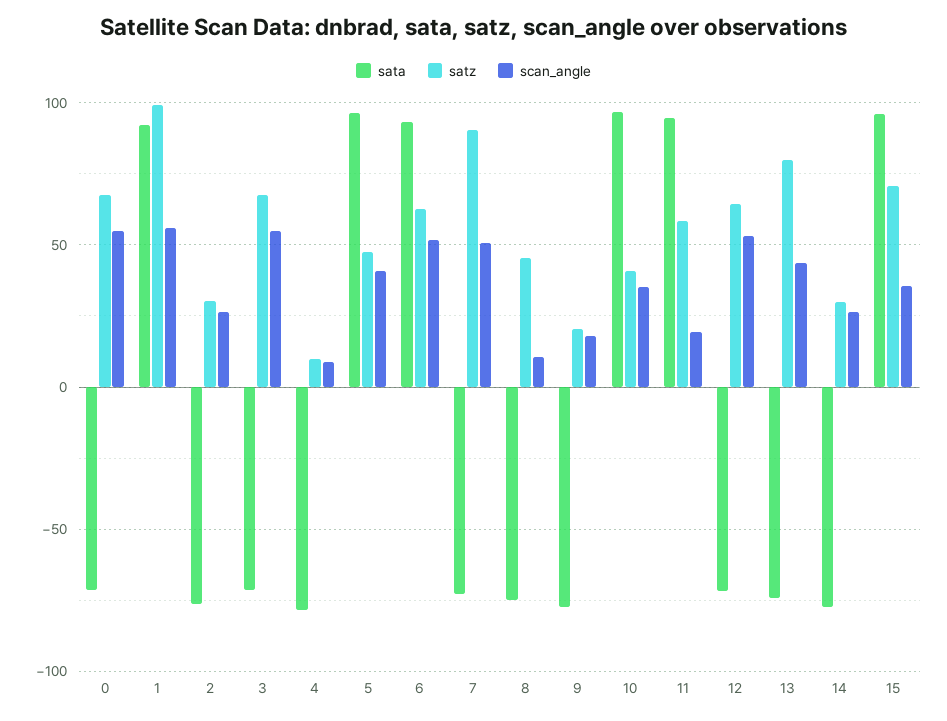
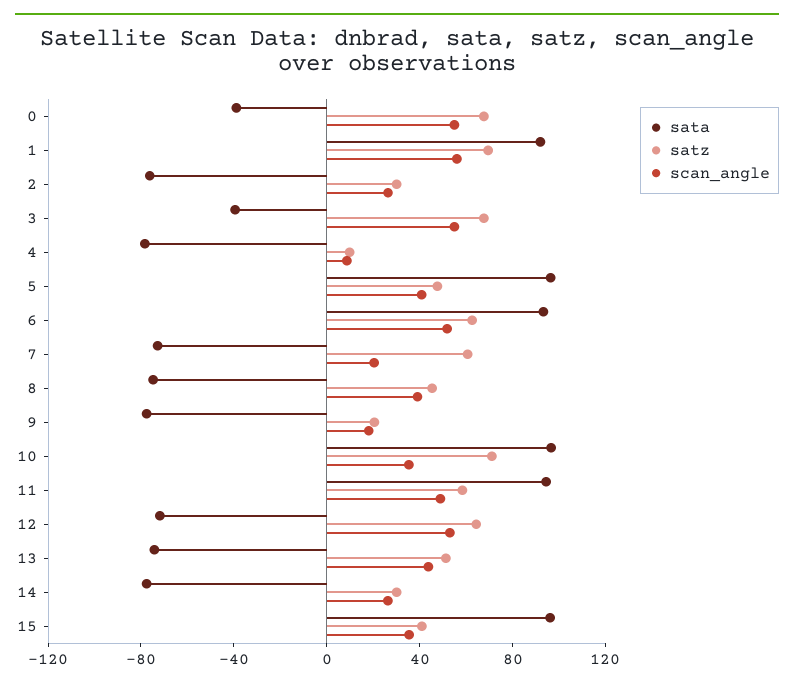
  {
    "sata": {
-     "0": -70,
+     "0": -40,
      "1": 90,
      "2": -75,
-     "3": -70,
+     "3": -40,
      "4": -80,
      "5": 95,
      "6": 95,
      "7": -75,
      "8": -75,
      "9": -80,
      "10": 95,
      "11": 95,
      "12": -70,
      "13": -75,
      "14": -80,
      "15": 95
    },
    "satz": {
      "0": 70,
-     "1": 100,
+     "1": 70,
      "2": 30,
      "3": 70,
      "4": 10,
      "5": 50,
      "6": 65,
-     "7": 90,
+     "7": 60,
      "8": 45,
      "9": 20,
-     "10": 40,
+     "10": 70,
      "11": 60,
      "12": 65,
-     "13": 80,
+     "13": 50,
      "14": 30,
-     "15": 70
+     "15": 40
    },
    "scan_angle": {
      "0": 55,
      "1": 55,
      "2": 25,
      "3": 55,
      "4": 10,
      "5": 40,
      "6": 50,
-     "7": 50,
+     "7": 20,
-     "8": 10,
+     "8": 40,
      "9": 20,
      "10": 35,
-     "11": 20,
+     "11": 50,
      "12": 55,
      "13": 45,
      "14": 25,
      "15": 35
    }
  }

